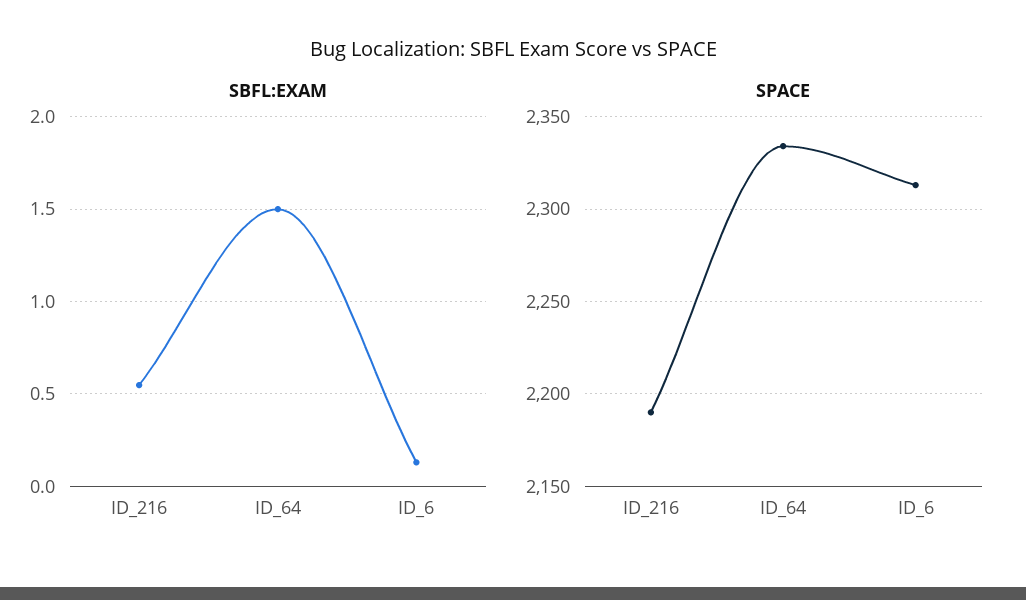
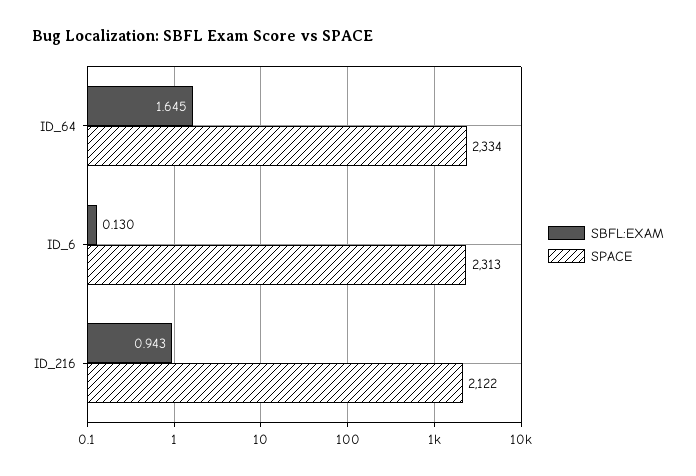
  {
    "SBFL:EXAM": {
-     "ID_216": 0.55,
+     "ID_216": 0.943,
-     "ID_64": 1.5,
+     "ID_64": 1.645,
      "ID_6": 0.13
    },
    "SPACE": {
-     "ID_216": 2190,
+     "ID_216": 2122,
      "ID_64": 2334,
      "ID_6": 2313
    }
  }

